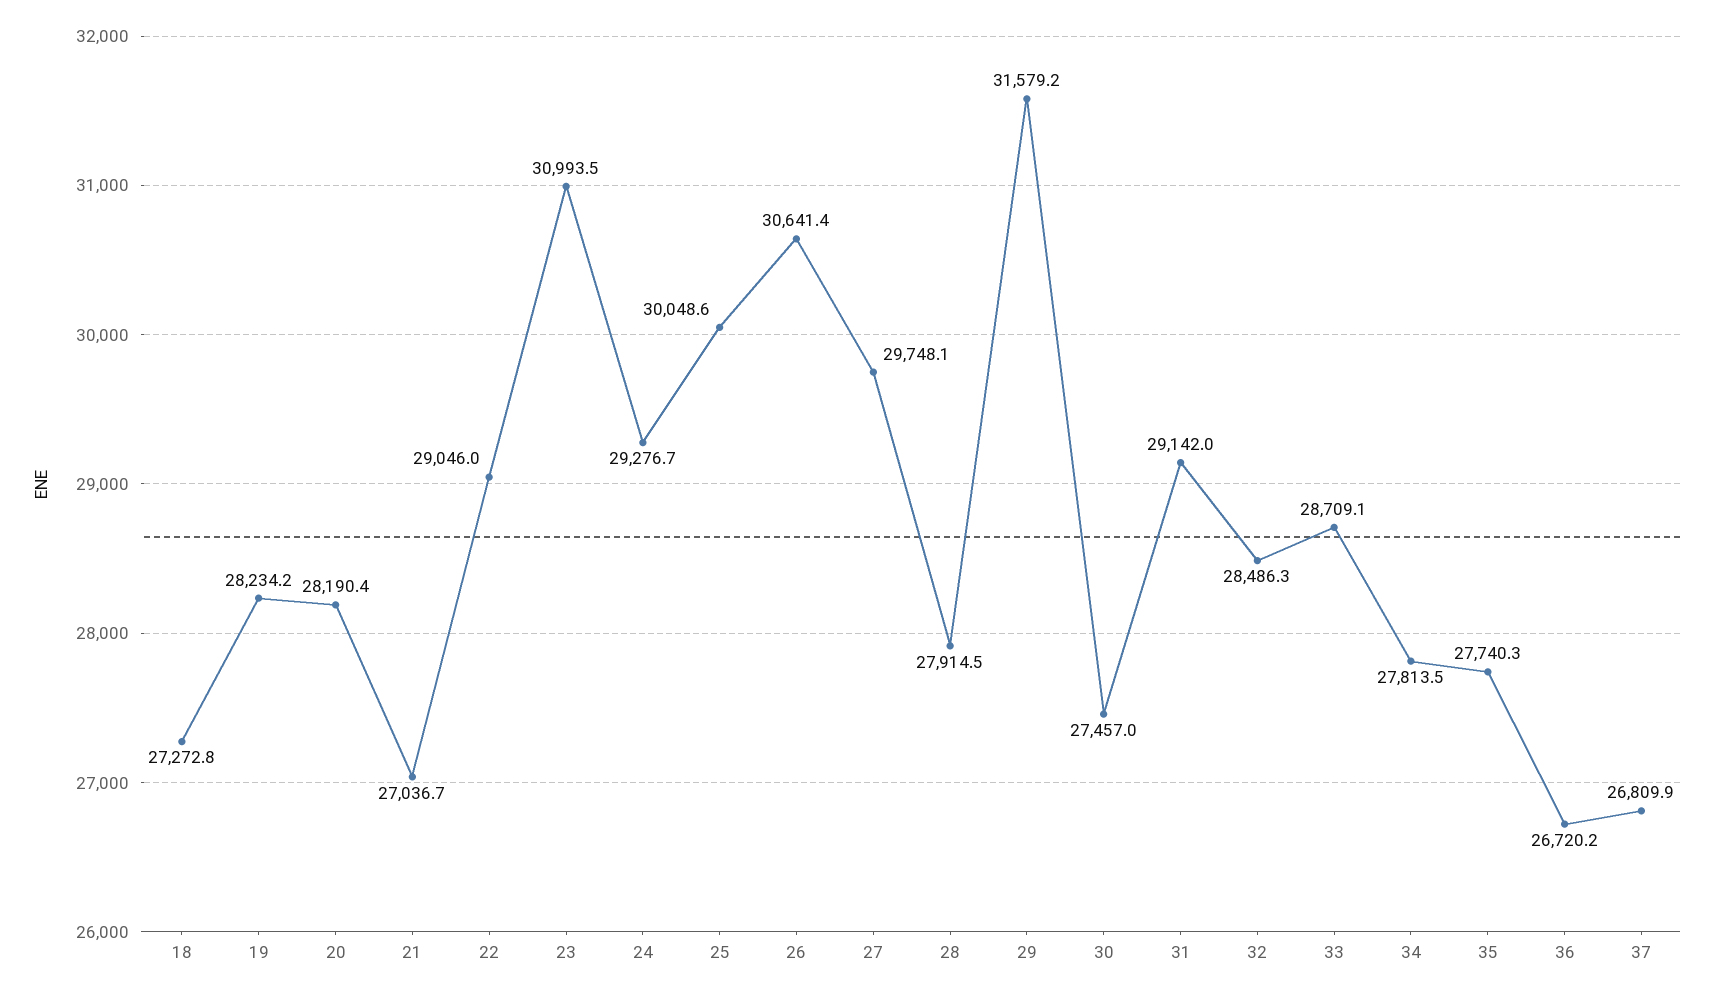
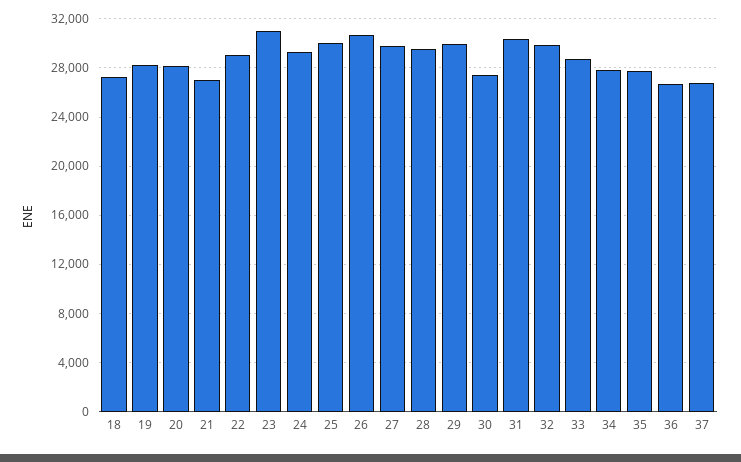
  {
    "18": 27272.8,
    "19": 28234.2,
    "20": 28190.4,
    "21": 27036.7,
    "22": 29046,
    "23": 30993.5,
    "24": 29276.7,
    "25": 30048.6,
    "26": 30641.4,
    "27": 29748.1,
-   "28": 27914.5,
+   "28": 29500,
-   "29": 31579.2,
+   "29": 30000,
    "30": 27457,
-   "31": 29142,
+   "31": 30500,
-   "32": 28486.3,
+   "32": 30000,
    "33": 28709.1,
    "34": 27813.5,
    "35": 27740.3,
    "36": 26720.2,
    "37": 26809.9
  }

